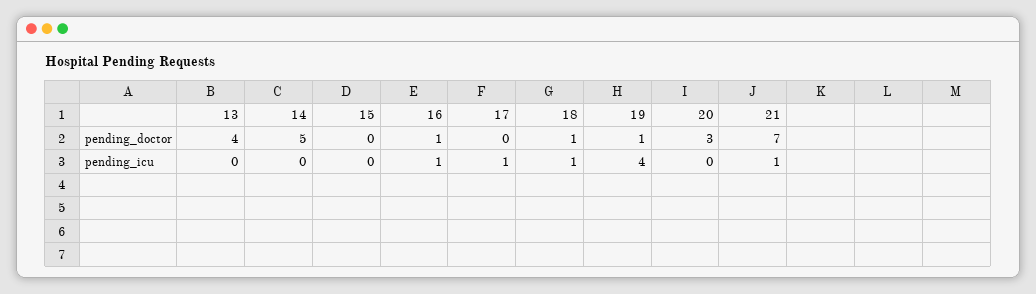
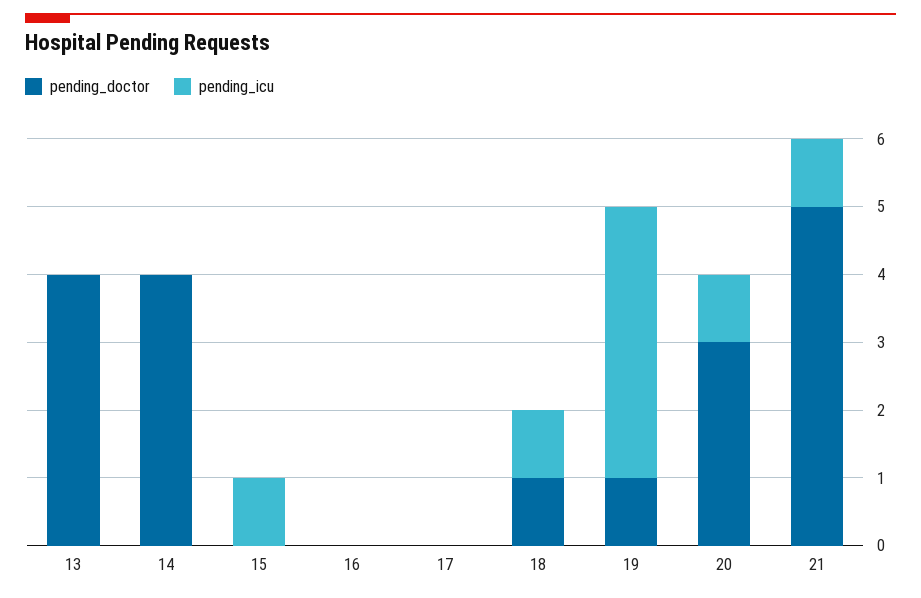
  {
    "pending_doctor": {
      "13": 4,
-     "14": 5,
+     "14": 4,
      "15": 0,
-     "16": 1,
+     "16": 0,
      "17": 0,
      "18": 1,
      "19": 1,
      "20": 3,
-     "21": 7
+     "21": 5
    },
    "pending_icu": {
      "13": 0,
      "14": 0,
-     "15": 0,
+     "15": 1,
-     "16": 1,
+     "16": 0,
-     "17": 1,
+     "17": 0,
      "18": 1,
      "19": 4,
-     "20": 0,
+     "20": 1,
      "21": 1
    }
  }

